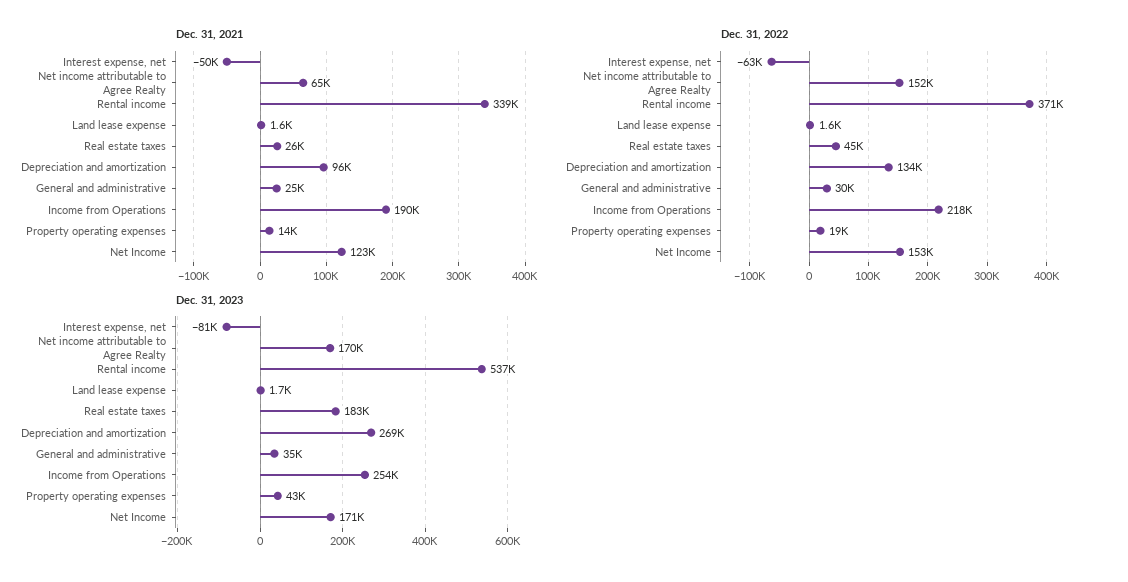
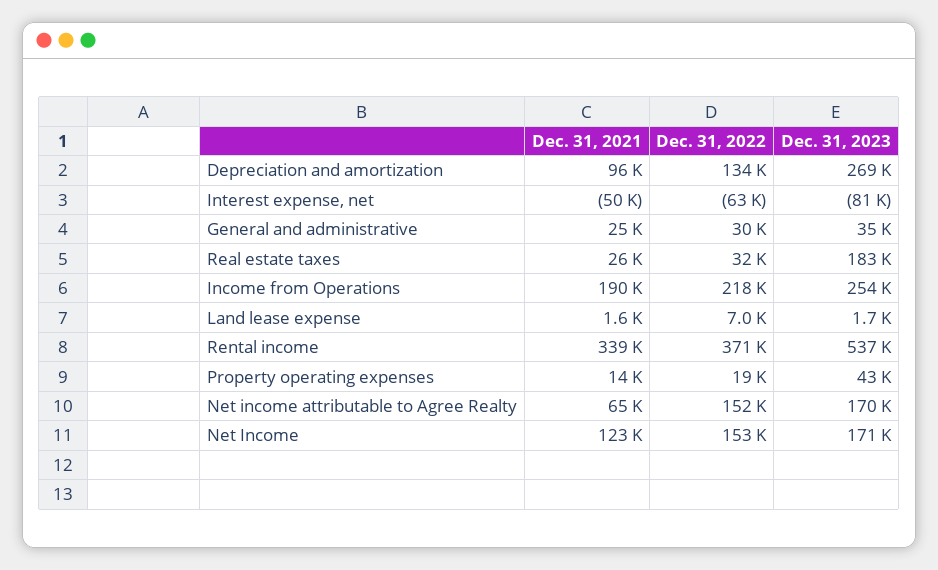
  {
    "Dec. 31, 2021": {
      "Interest expense, net": -50000,
      "Net income attributable to Agree Realty": 65000,
      "Rental income": 339000,
      "Land lease expense": 1600,
      "Real estate taxes": 26000,
      "Depreciation and amortization": 96000,
      "General and administrative": 25000,
      "Income from Operations": 190000,
      "Property operating expenses": 14000,
      "Net Income": 123000
    },
    "Dec. 31, 2022": {
      "Interest expense, net": -63000,
      "Net income attributable to Agree Realty": 152000,
      "Rental income": 371000,
-     "Land lease expense": 1600,
+     "Land lease expense": 7000,
-     "Real estate taxes": 45000,
+     "Real estate taxes": 32000,
      "Depreciation and amortization": 134000,
      "General and administrative": 30000,
      "Income from Operations": 218000,
      "Property operating expenses": 19000,
      "Net Income": 153000
    },
    "Dec. 31, 2023": {
      "Interest expense, net": -81000,
      "Net income attributable to Agree Realty": 170000,
      "Rental income": 537000,
      "Land lease expense": 1700,
      "Real estate taxes": 183000,
      "Depreciation and amortization": 269000,
      "General and administrative": 35000,
      "Income from Operations": 254000,
      "Property operating expenses": 43000,
      "Net Income": 171000
    }
  }

